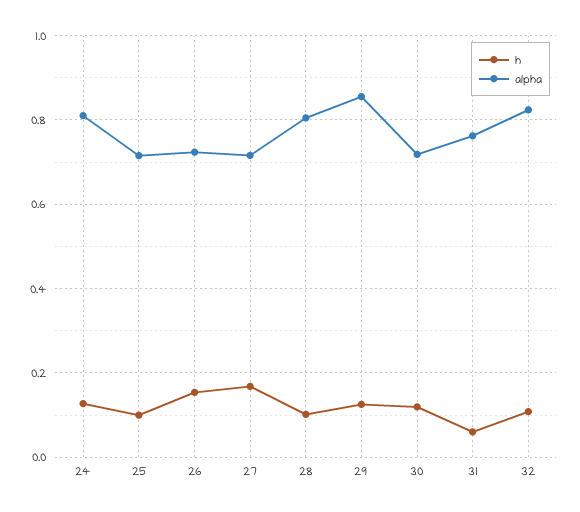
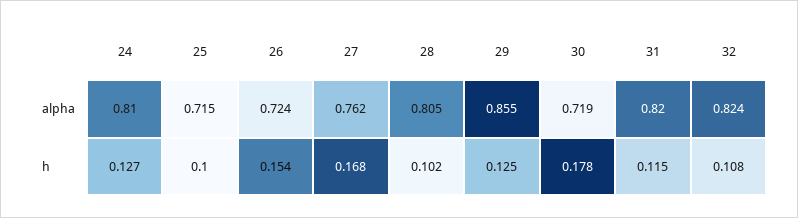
  {
    "h": {
      "24": 0.127,
      "25": 0.1,
      "26": 0.154,
      "27": 0.168,
      "28": 0.102,
      "29": 0.125,
-     "30": 0.12,
+     "30": 0.178,
-     "31": 0.06,
+     "31": 0.115,
      "32": 0.108
    },
    "alpha": {
      "24": 0.81,
      "25": 0.715,
      "26": 0.724,
-     "27": 0.72,
+     "27": 0.762,
      "28": 0.805,
      "29": 0.855,
      "30": 0.719,
-     "31": 0.76,
+     "31": 0.82,
      "32": 0.824
    }
  }

